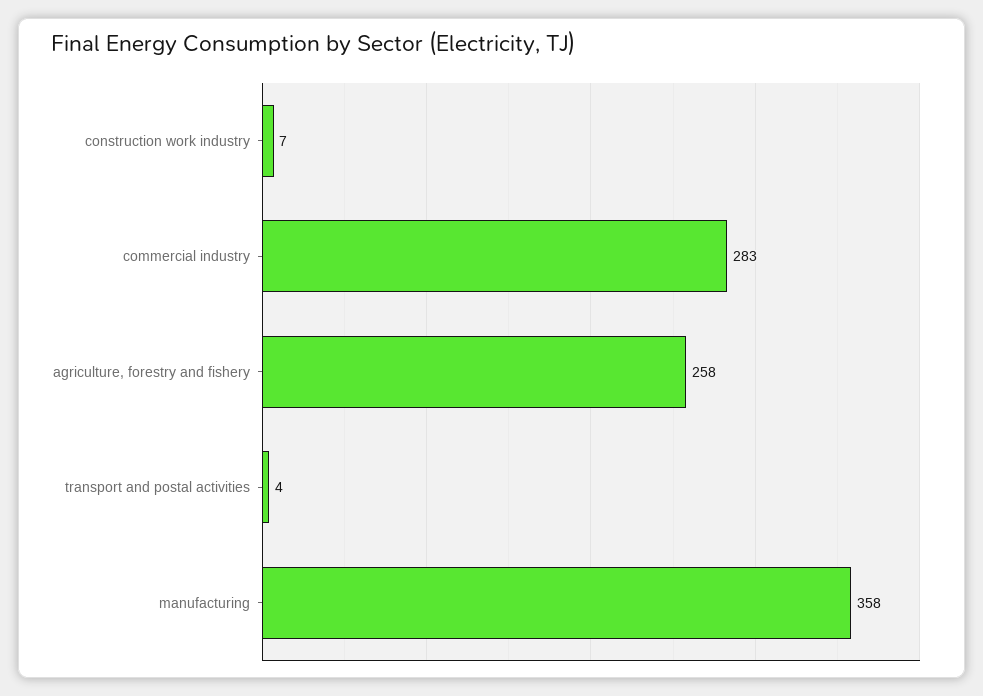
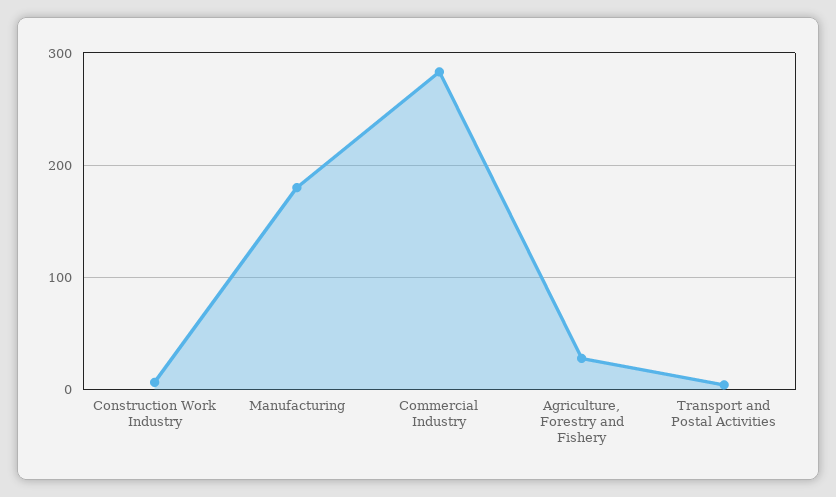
  {
    "construction work industry": 7,
    "commercial industry": 283,
-   "agriculture, forestry and fishery": 258,
+   "agriculture, forestry and fishery": 30,
    "transport and postal activities": 4,
-   "manufacturing": 358
+   "manufacturing": 180
  }

